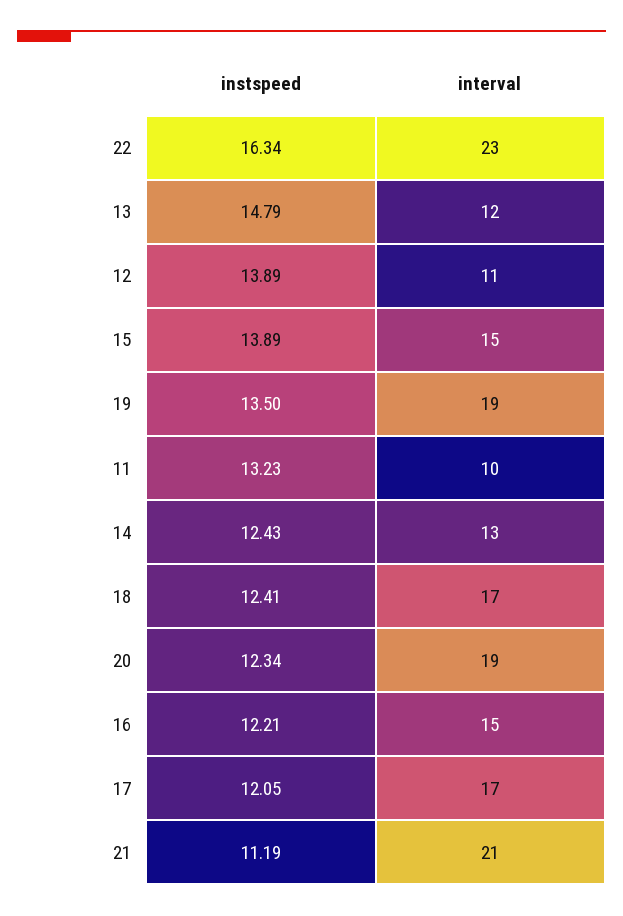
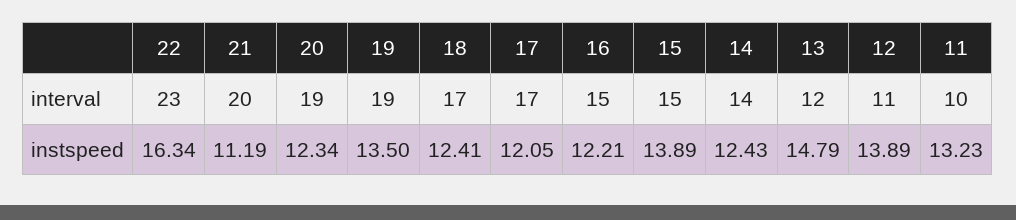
  {
    "instspeed": {
      "22": 16.34,
      "13": 14.79,
      "12": 13.89,
      "15": 13.89,
      "19": 13.5,
      "11": 13.23,
      "14": 12.43,
      "18": 12.41,
      "20": 12.34,
      "16": 12.21,
      "17": 12.05,
      "21": 11.19
    },
    "interval": {
      "22": 23,
      "13": 12,
      "12": 11,
      "15": 15,
      "19": 19,
      "11": 10,
-     "14": 13,
+     "14": 14,
      "18": 17,
      "20": 19,
      "16": 15,
      "17": 17,
-     "21": 21
+     "21": 20
    }
  }

